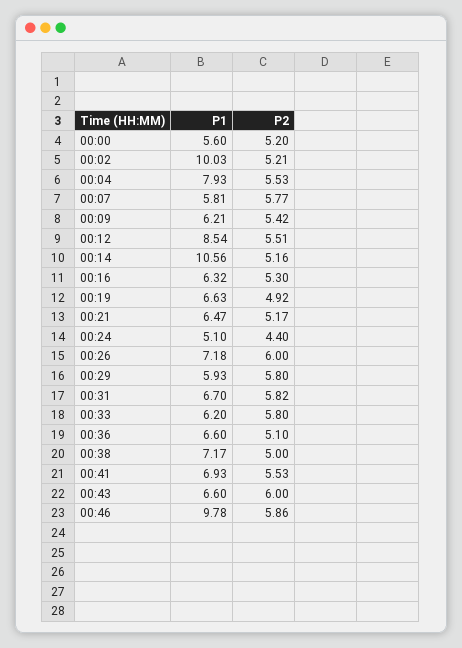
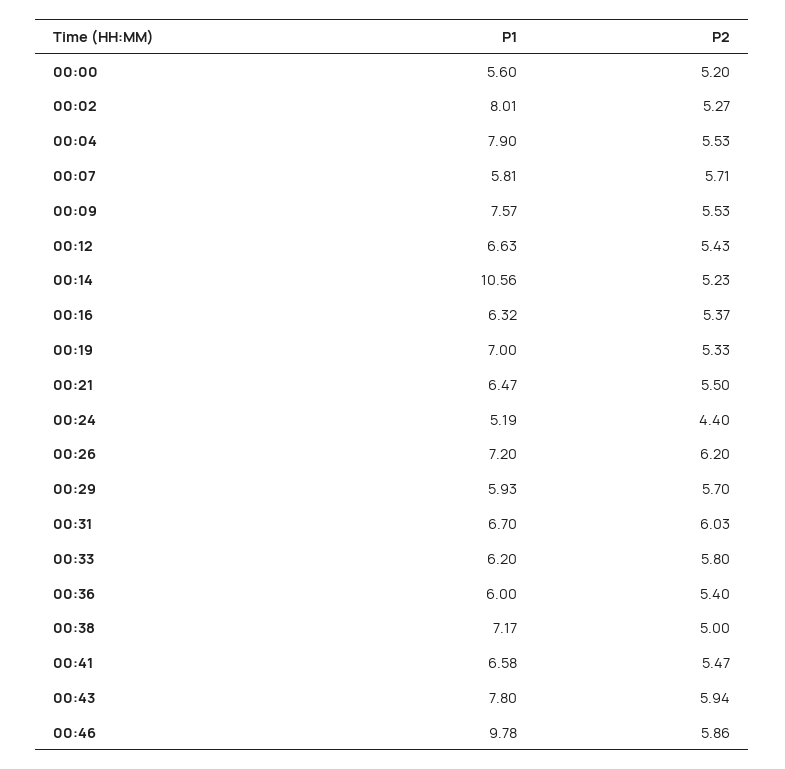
  {
    "P1": {
      "00:00": 5.6,
-     "00:02": 10.03,
+     "00:02": 8.01,
-     "00:04": 7.93,
+     "00:04": 7.9,
      "00:07": 5.81,
-     "00:09": 6.21,
+     "00:09": 7.57,
-     "00:12": 8.54,
+     "00:12": 6.63,
      "00:14": 10.56,
      "00:16": 6.32,
-     "00:19": 6.63,
+     "00:19": 7,
      "00:21": 6.47,
-     "00:24": 5.1,
+     "00:24": 5.19,
-     "00:26": 7.18,
+     "00:26": 7.2,
      "00:29": 5.93,
      "00:31": 6.7,
      "00:33": 6.2,
-     "00:36": 6.6,
+     "00:36": 6,
      "00:38": 7.17,
-     "00:41": 6.93,
+     "00:41": 6.58,
-     "00:43": 6.6,
+     "00:43": 7.8,
      "00:46": 9.78
    },
    "P2": {
      "00:00": 5.2,
-     "00:02": 5.21,
+     "00:02": 5.27,
      "00:04": 5.53,
-     "00:07": 5.77,
+     "00:07": 5.71,
-     "00:09": 5.42,
+     "00:09": 5.53,
-     "00:12": 5.51,
+     "00:12": 5.43,
-     "00:14": 5.16,
+     "00:14": 5.23,
-     "00:16": 5.3,
+     "00:16": 5.37,
-     "00:19": 4.92,
+     "00:19": 5.33,
-     "00:21": 5.17,
+     "00:21": 5.5,
      "00:24": 4.4,
-     "00:26": 6,
+     "00:26": 6.2,
-     "00:29": 5.8,
+     "00:29": 5.7,
-     "00:31": 5.82,
+     "00:31": 6.03,
      "00:33": 5.8,
-     "00:36": 5.1,
+     "00:36": 5.4,
      "00:38": 5,
-     "00:41": 5.53,
+     "00:41": 5.47,
-     "00:43": 6,
+     "00:43": 5.94,
      "00:46": 5.86
    }
  }

